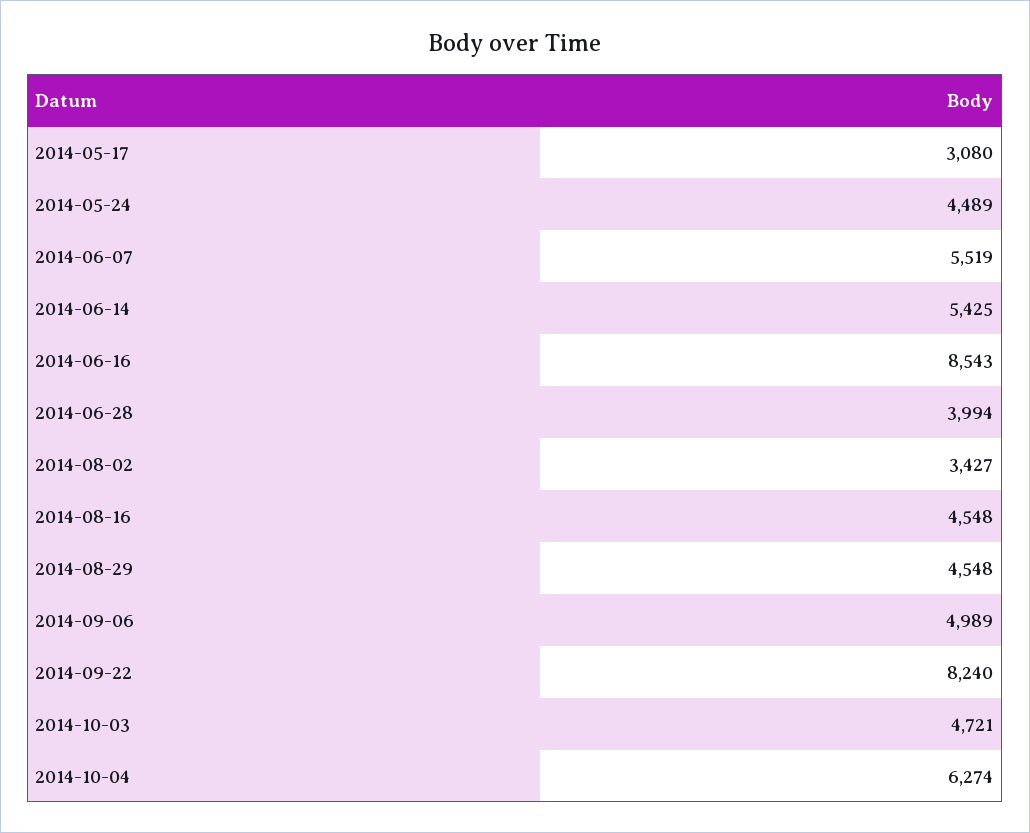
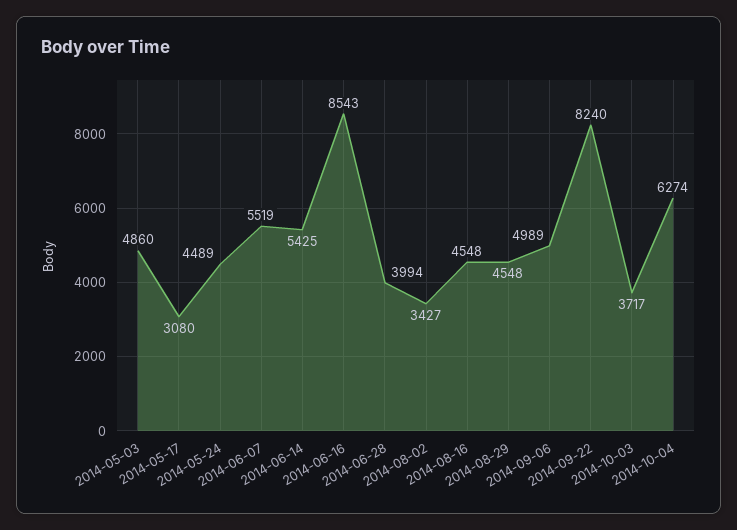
  {
    "2014-05-17": 3080,
    "2014-05-24": 4489,
    "2014-06-07": 5519,
    "2014-06-14": 5425,
    "2014-06-16": 8543,
    "2014-06-28": 3994,
    "2014-08-02": 3427,
    "2014-08-16": 4548,
    "2014-08-29": 4548,
    "2014-09-06": 4989,
    "2014-09-22": 8240,
-   "2014-10-03": 4721,
+   "2014-10-03": 3717,
-   "2014-10-04": 6274
+   "2014-10-04": 6274,
+   "2014-05-03": 4860
  }

